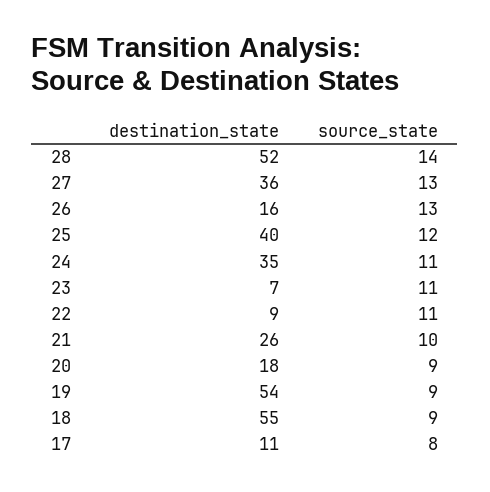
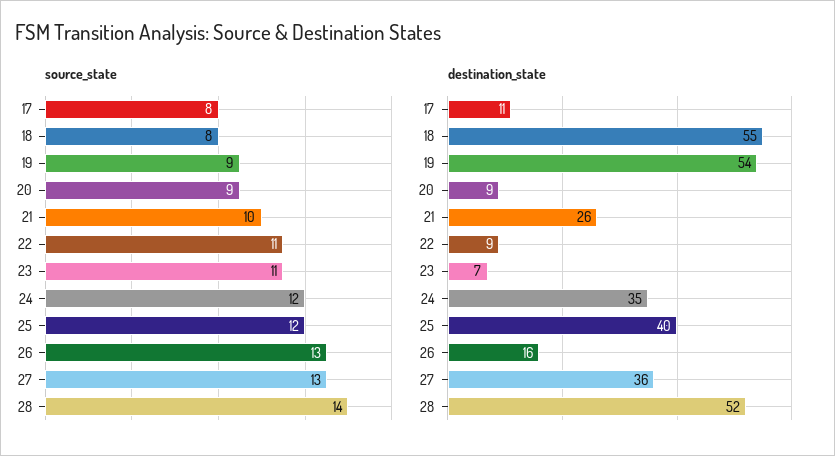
  {
    "destination_state": {
      "28": 52,
      "27": 36,
      "26": 16,
      "25": 40,
      "24": 35,
      "23": 7,
      "22": 9,
      "21": 26,
-     "20": 18,
+     "20": 9,
      "19": 54,
      "18": 55,
      "17": 11
    },
    "source_state": {
      "28": 14,
      "27": 13,
      "26": 13,
      "25": 12,
-     "24": 11,
+     "24": 12,
      "23": 11,
      "22": 11,
      "21": 10,
      "20": 9,
      "19": 9,
-     "18": 9,
+     "18": 8,
      "17": 8
    }
  }

